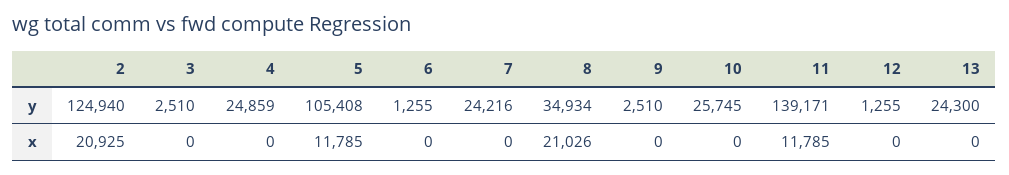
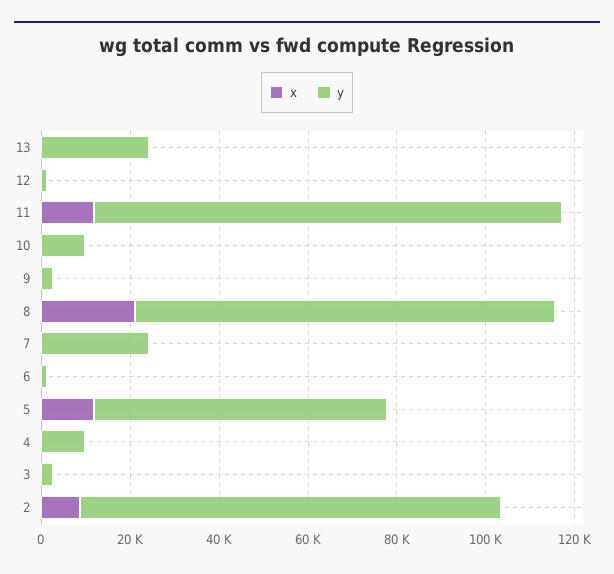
  {
    "y": {
-     "2": 124940,
+     "2": 95000,
      "3": 2510,
-     "4": 24859,
+     "4": 10000,
-     "5": 105408,
+     "5": 65000,
      "6": 1255,
      "7": 24216,
-     "8": 34934,
+     "8": 95000,
      "9": 2510,
-     "10": 25745,
+     "10": 10000,
-     "11": 139171,
+     "11": 105000,
      "12": 1255,
      "13": 24300
    },
    "x": {
-     "2": 20925,
+     "2": 10000,
      "3": 0,
      "4": 0,
      "5": 11785,
      "6": 0,
      "7": 0,
      "8": 21026,
      "9": 0,
      "10": 0,
      "11": 11785,
      "12": 0,
      "13": 0
    }
  }

